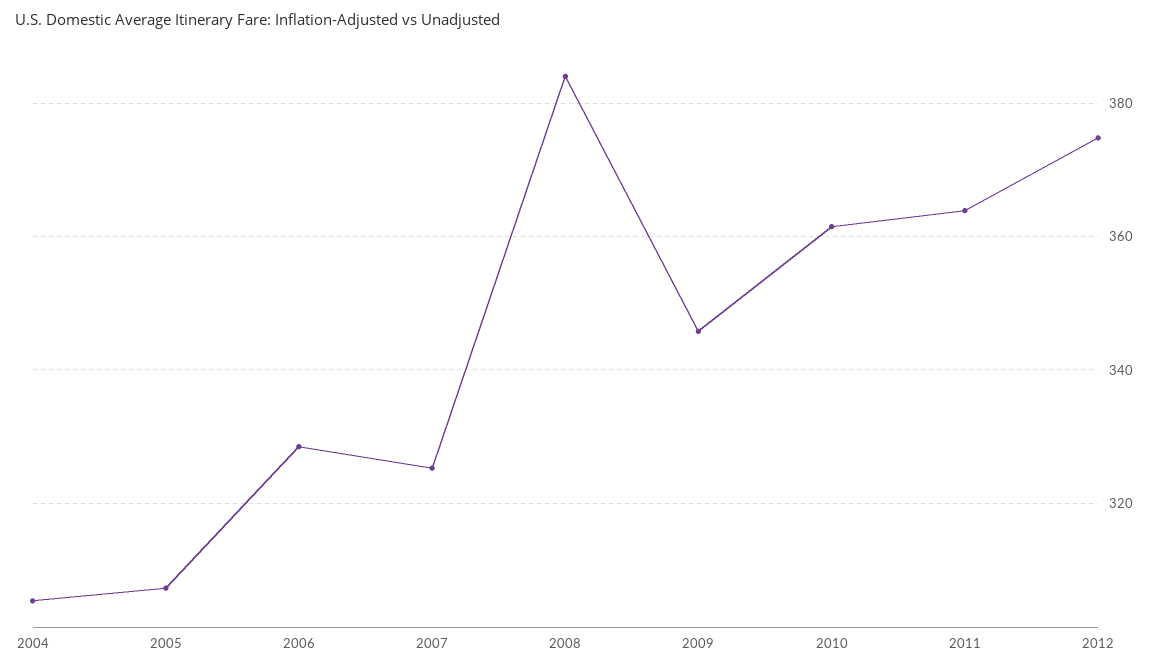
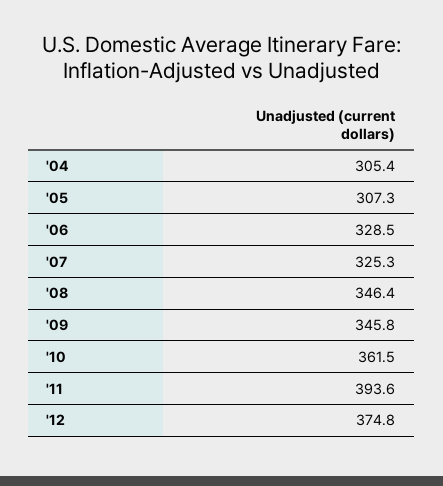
  {
    "2004": 305.4,
    "2005": 307.3,
    "2006": 328.5,
    "2007": 325.3,
-   "2008": 384,
+   "2008": 346.4,
    "2009": 345.8,
    "2010": 361.5,
-   "2011": 364,
+   "2011": 393.6,
    "2012": 374.8
  }

